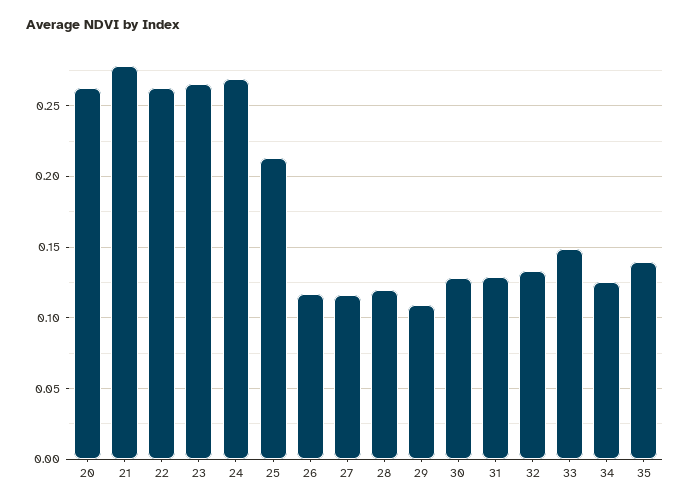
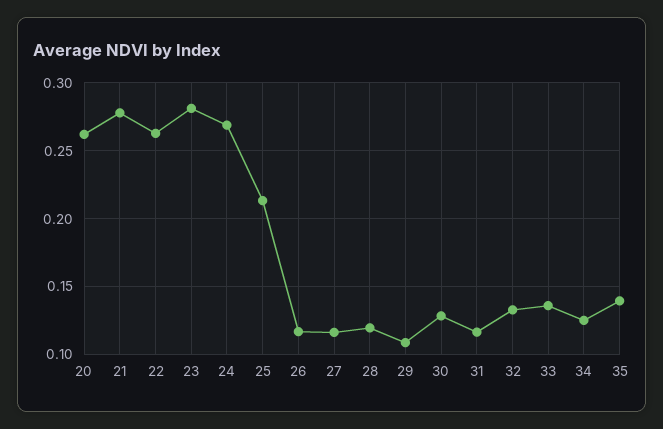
  {
    "20": 0.26,
    "21": 0.28,
    "22": 0.265,
-   "23": 0.265,
+   "23": 0.28,
    "24": 0.27,
    "25": 0.215,
    "26": 0.115,
    "27": 0.115,
    "28": 0.12,
    "29": 0.11,
    "30": 0.13,
-   "31": 0.13,
+   "31": 0.115,
    "32": 0.135,
-   "33": 0.15,
+   "33": 0.135,
    "34": 0.125,
    "35": 0.14
  }

